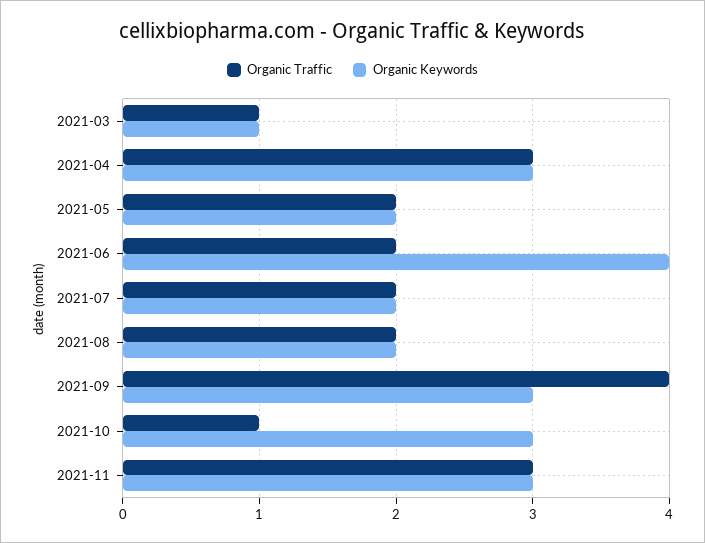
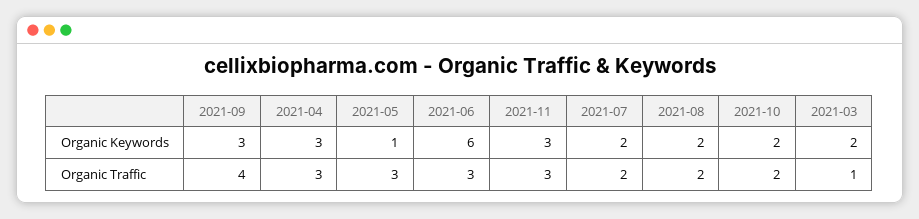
  {
    "Organic Traffic": {
      "2021-03": 1,
      "2021-04": 3,
-     "2021-05": 2,
+     "2021-05": 3,
-     "2021-06": 2,
+     "2021-06": 3,
      "2021-07": 2,
      "2021-08": 2,
      "2021-09": 4,
-     "2021-10": 1,
+     "2021-10": 2,
      "2021-11": 3
    },
    "Organic Keywords": {
-     "2021-03": 1,
+     "2021-03": 2,
      "2021-04": 3,
-     "2021-05": 2,
+     "2021-05": 1,
-     "2021-06": 4,
+     "2021-06": 6,
      "2021-07": 2,
      "2021-08": 2,
      "2021-09": 3,
-     "2021-10": 3,
+     "2021-10": 2,
      "2021-11": 3
    }
  }

